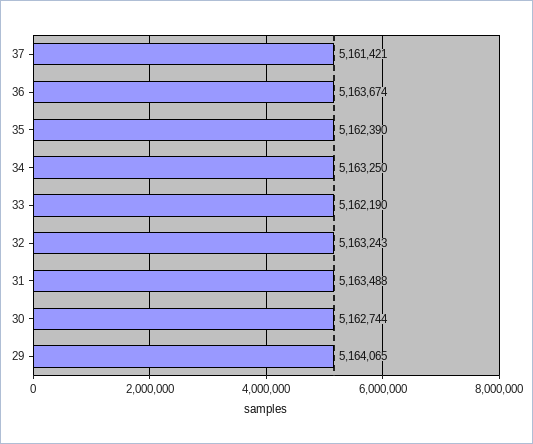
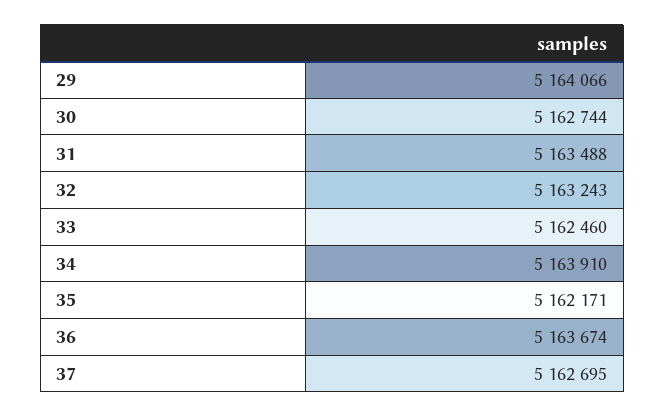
  {
-   "37": 5161421,
+   "37": 5162695,
    "36": 5163674,
-   "35": 5162390,
+   "35": 5162171,
-   "34": 5163250,
+   "34": 5163910,
-   "33": 5162190,
+   "33": 5162460,
    "32": 5163243,
    "31": 5163488,
    "30": 5162744,
-   "29": 5164065
+   "29": 5164066
  }

